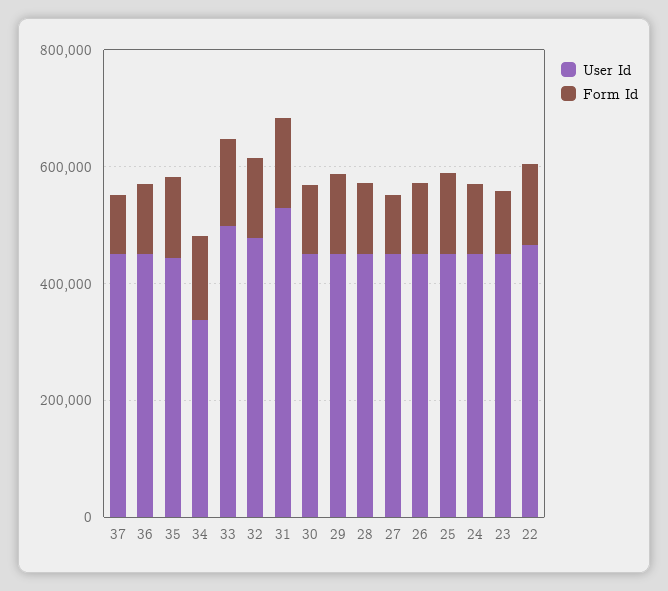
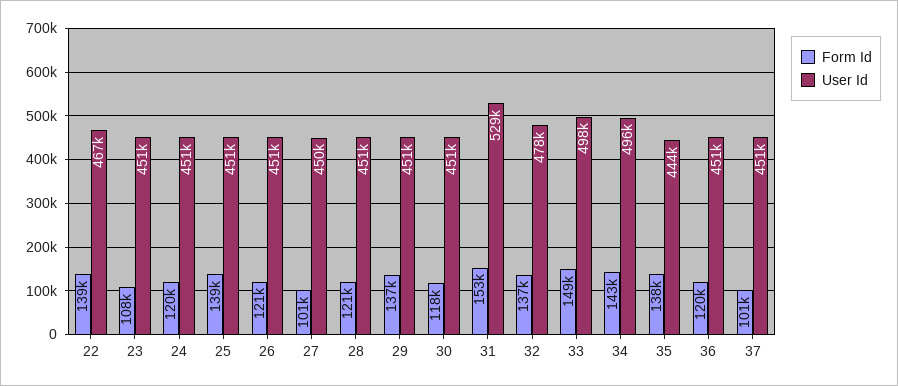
  {
    "User Id": {
      "37": 451000,
      "36": 451000,
      "35": 444000,
-     "34": 350000,
+     "34": 496000,
      "33": 498000,
      "32": 478000,
      "31": 529000,
      "30": 451000,
      "29": 451000,
      "28": 451000,
      "27": 450000,
      "26": 451000,
      "25": 451000,
      "24": 451000,
      "23": 451000,
      "22": 467000
    },
    "Form Id": {
      "37": 101000,
      "36": 120000,
      "35": 138000,
      "34": 143000,
      "33": 149000,
      "32": 137000,
      "31": 153000,
      "30": 118000,
      "29": 137000,
      "28": 121000,
      "27": 101000,
      "26": 121000,
      "25": 139000,
      "24": 120000,
      "23": 108000,
      "22": 139000
    }
  }

